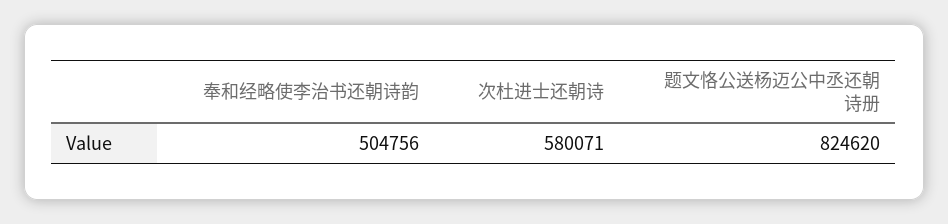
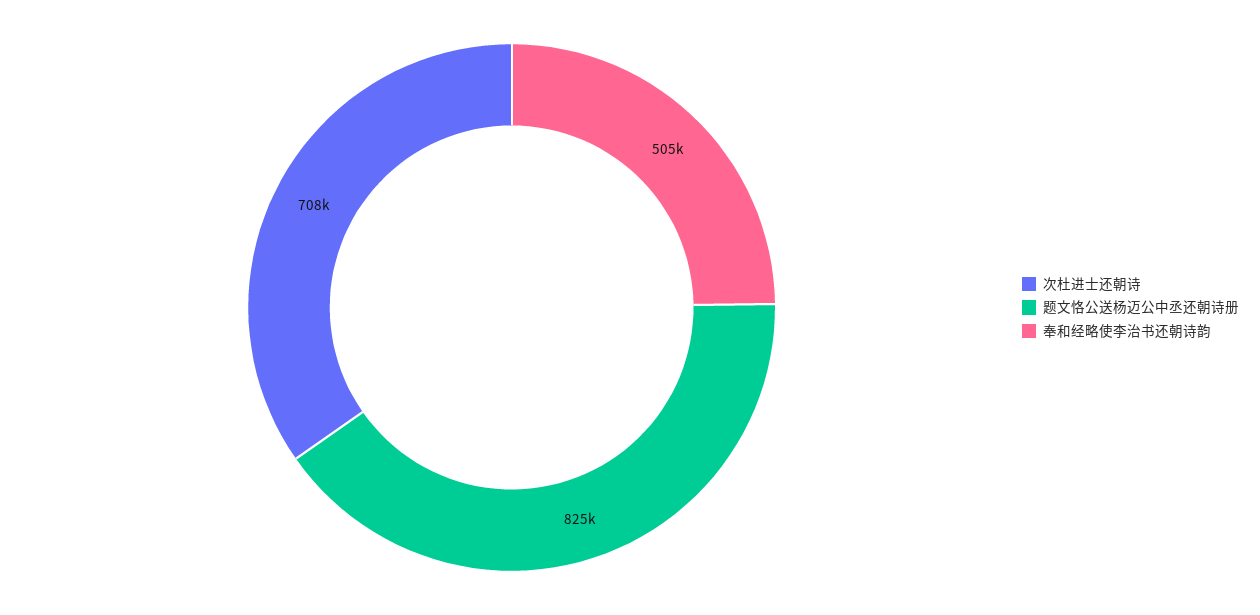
  {
    "奉和经略使李治书还朝诗韵": 504756,
-   "次杜进士还朝诗": 580071,
+   "次杜进士还朝诗": 708000,
    "题文恪公送杨迈公中丞还朝诗册": 824620
  }

